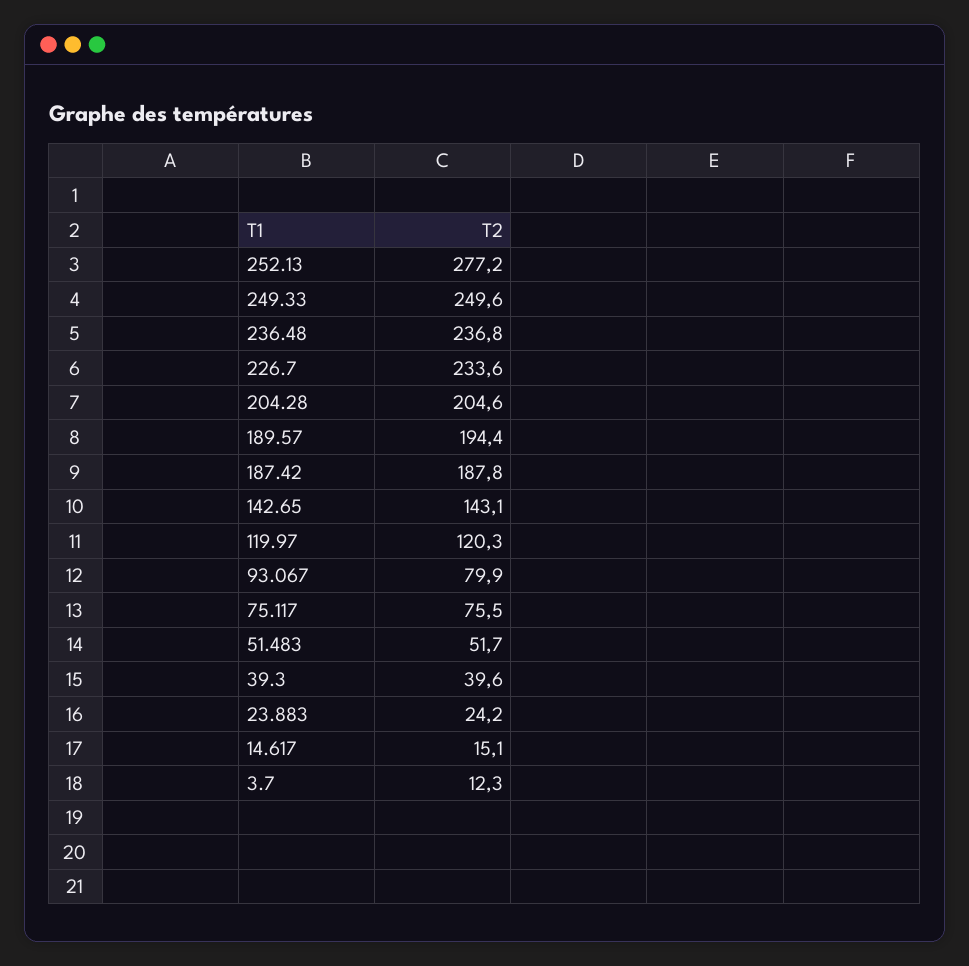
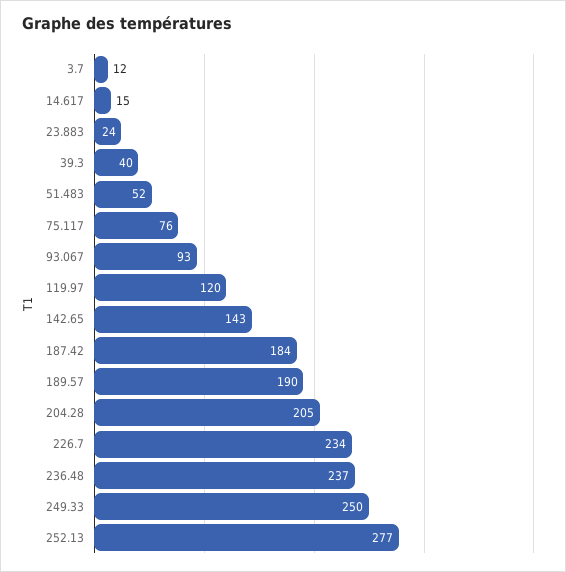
  {
    "252.13": 277.2,
    "249.33": 249.6,
    "236.48": 236.8,
    "226.7": 233.6,
    "204.28": 204.6,
-   "189.57": 194.4,
+   "189.57": 190,
-   "187.42": 187.8,
+   "187.42": 184,
    "142.65": 143.1,
    "119.97": 120.3,
-   "93.067": 79.9,
+   "93.067": 93,
    "75.117": 75.5,
    "51.483": 51.7,
    "39.3": 39.6,
    "23.883": 24.2,
    "14.617": 15.1,
    "3.7": 12.3
  }

